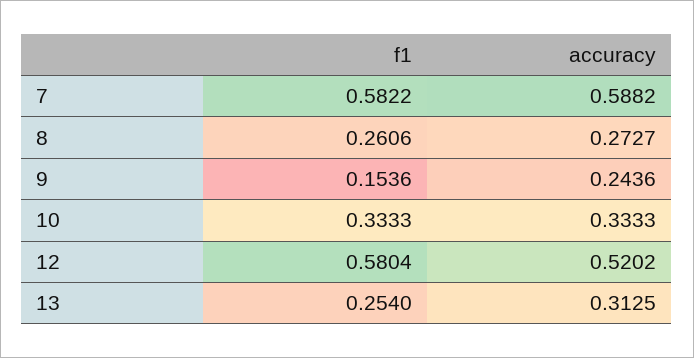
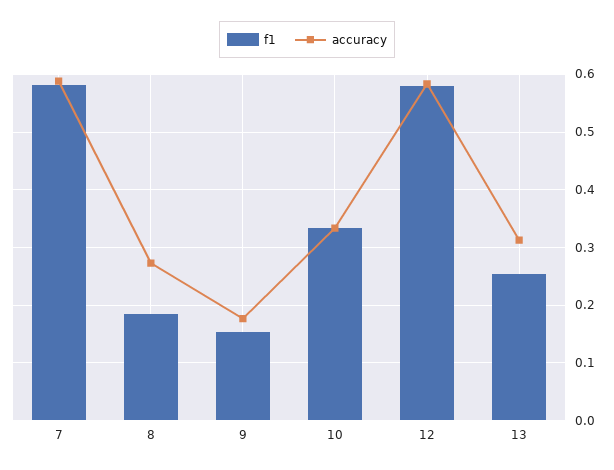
  {
    "f1": {
      "7": 0.5822,
-     "8": 0.2606,
+     "8": 0.18,
      "9": 0.1536,
      "10": 0.3333,
      "12": 0.5804,
      "13": 0.254
    },
    "accuracy": {
      "7": 0.5882,
      "8": 0.2727,
-     "9": 0.2436,
+     "9": 0.18,
      "10": 0.3333,
-     "12": 0.5202,
+     "12": 0.58,
      "13": 0.3125
    }
  }

